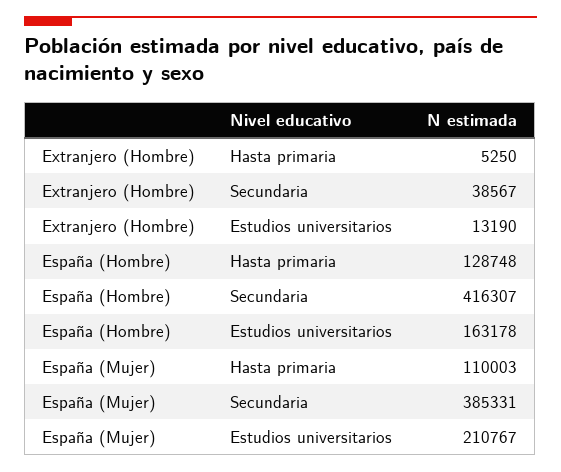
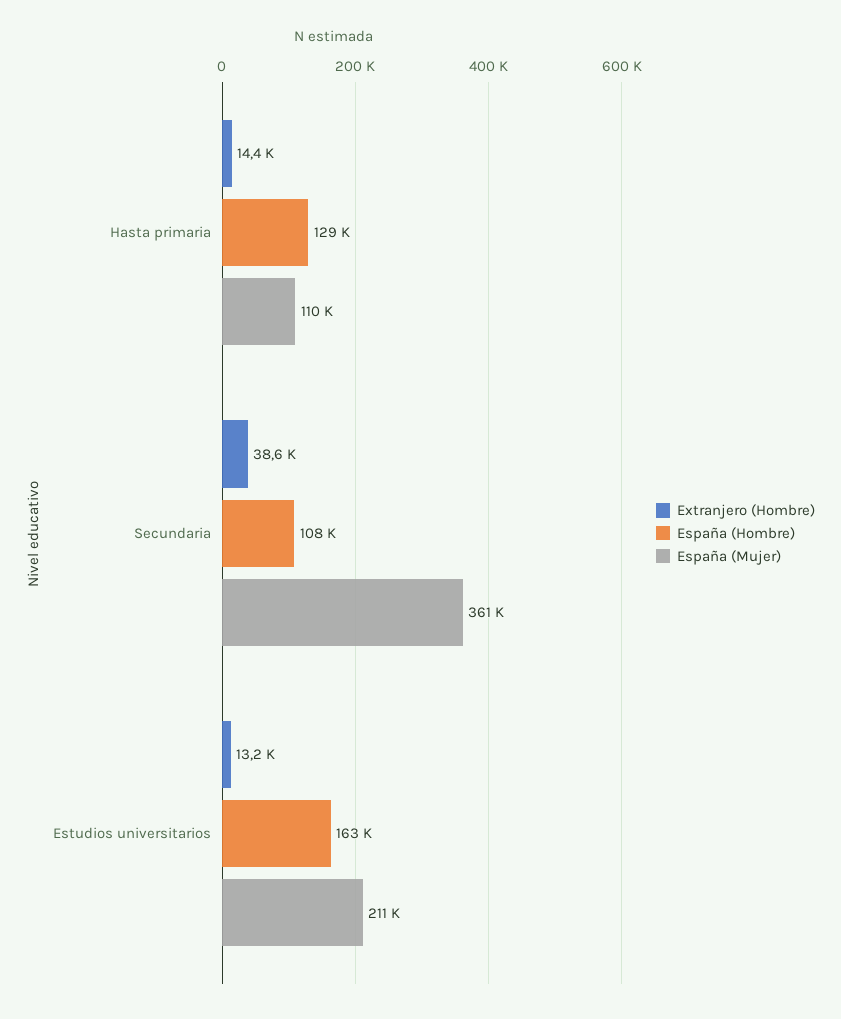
  {
    "Extranjero (Hombre)": {
-     "Hasta primaria": 5250,
+     "Hasta primaria": 14400,
      "Secundaria": 38567,
      "Estudios universitarios": 13190
    },
    "España (Hombre)": {
      "Hasta primaria": 128748,
-     "Secundaria": 416307,
+     "Secundaria": 108000,
      "Estudios universitarios": 163178
    },
    "España (Mujer)": {
      "Hasta primaria": 110003,
-     "Secundaria": 385331,
+     "Secundaria": 361000,
      "Estudios universitarios": 210767
    }
  }

